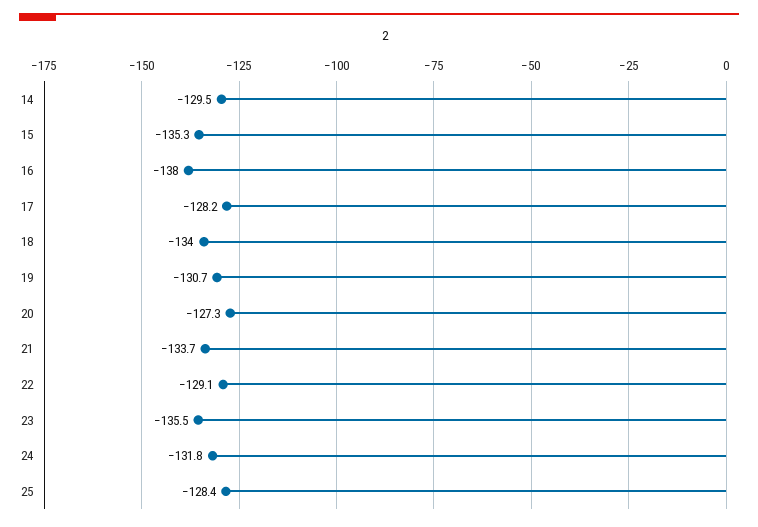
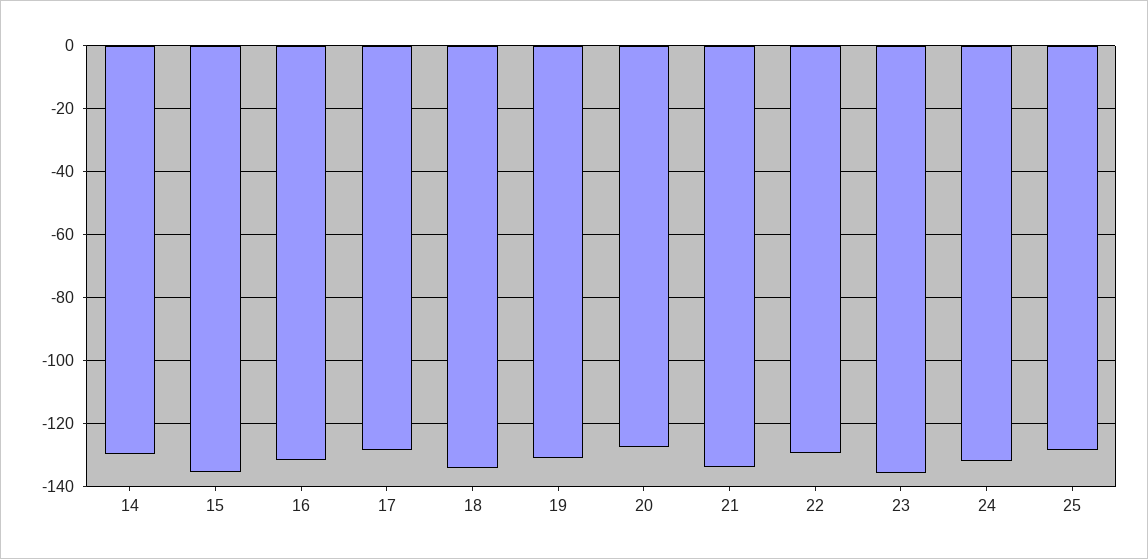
  {
    "14": -129.5,
    "15": -135.3,
-   "16": -138,
+   "16": -132,
    "17": -128.2,
    "18": -134,
    "19": -130.7,
    "20": -127.3,
    "21": -133.7,
    "22": -129.1,
    "23": -135.5,
    "24": -131.8,
    "25": -128.4
  }

